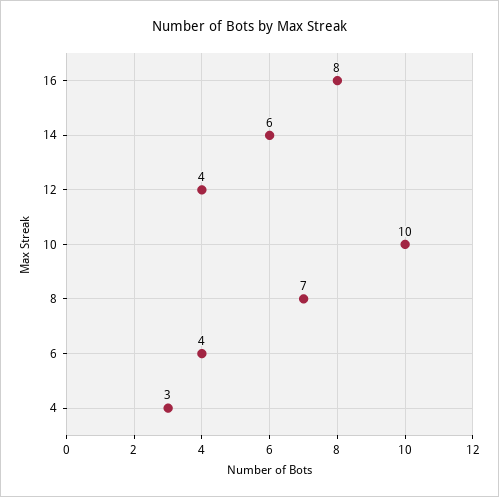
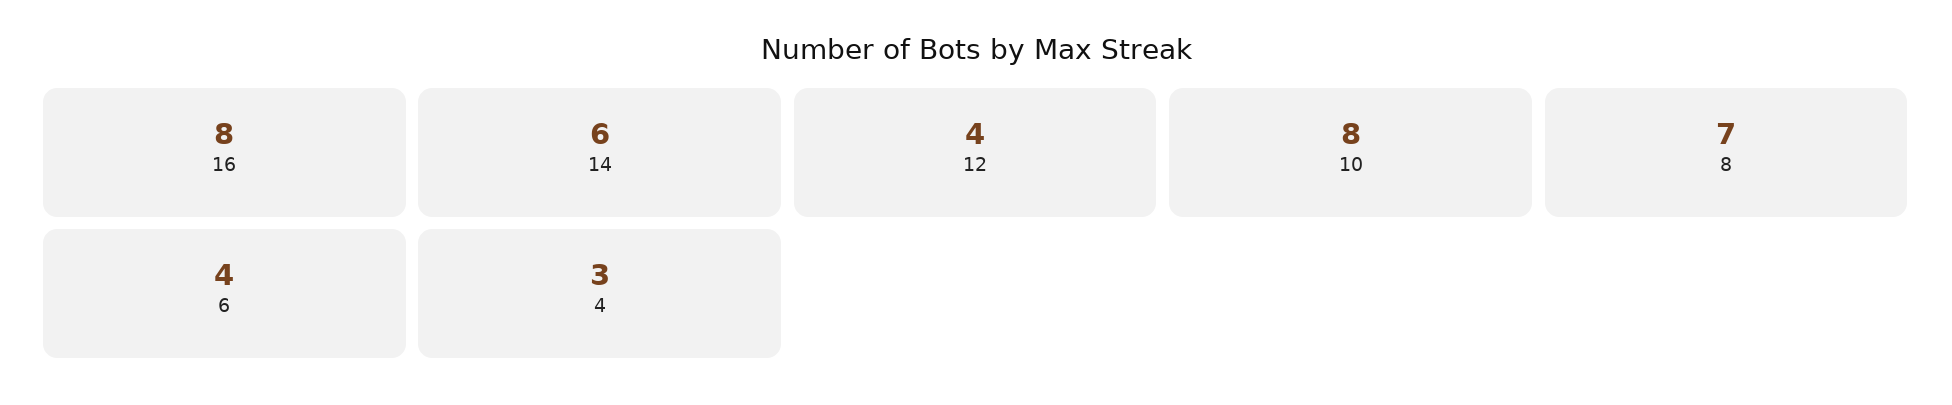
  {
    "16": 8,
    "14": 6,
    "12": 4,
-   "10": 10,
+   "10": 8,
    "8": 7,
    "6": 4,
    "4": 3
  }

